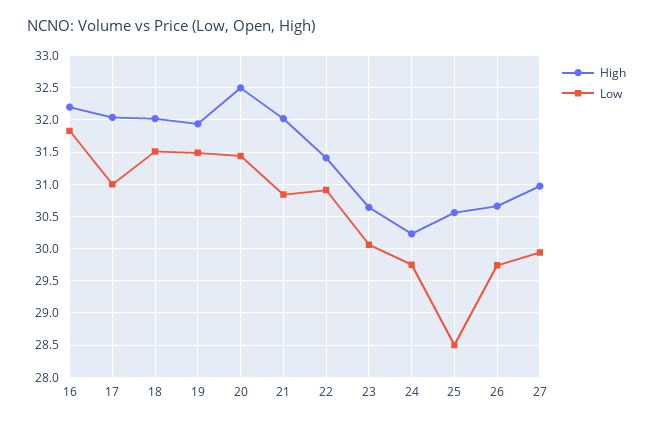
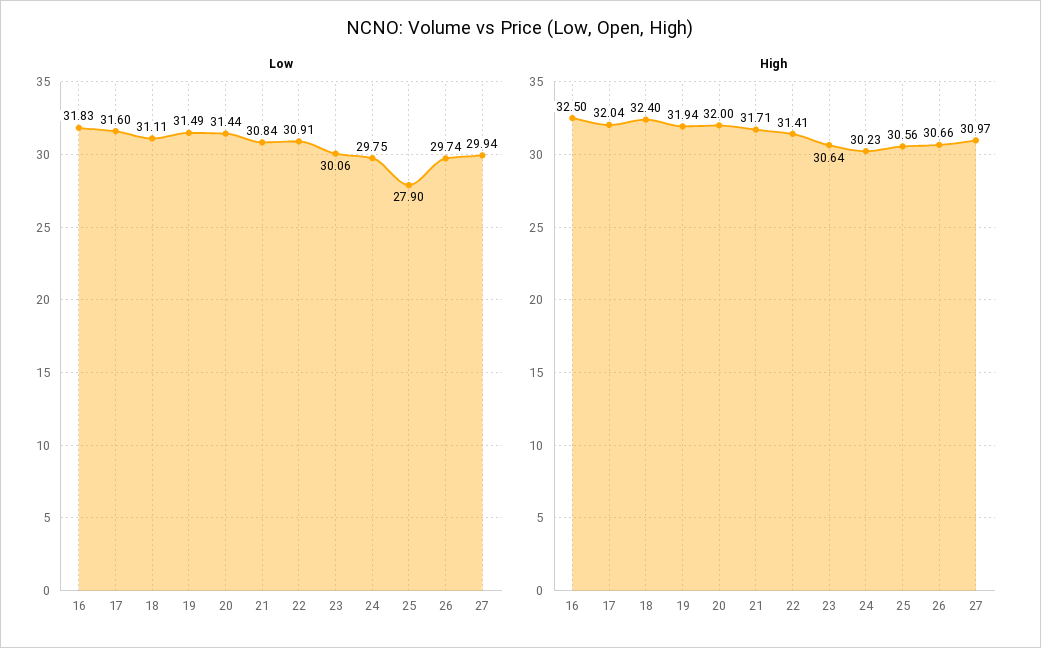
  {
    "High": {
-     "16": 32.2,
+     "16": 32.5,
      "17": 32.04,
-     "18": 32,
+     "18": 32.4,
      "19": 31.94,
-     "20": 32.5,
+     "20": 32,
-     "21": 32,
+     "21": 31.71,
      "22": 31.41,
      "23": 30.64,
      "24": 30.23,
      "25": 30.56,
      "26": 30.66,
      "27": 30.97
    },
    "Low": {
      "16": 31.83,
-     "17": 31,
+     "17": 31.6,
-     "18": 31.5,
+     "18": 31.11,
      "19": 31.49,
      "20": 31.44,
      "21": 30.84,
      "22": 30.91,
      "23": 30.06,
      "24": 29.75,
-     "25": 28.5,
+     "25": 27.9,
      "26": 29.74,
      "27": 29.94
    }
  }

